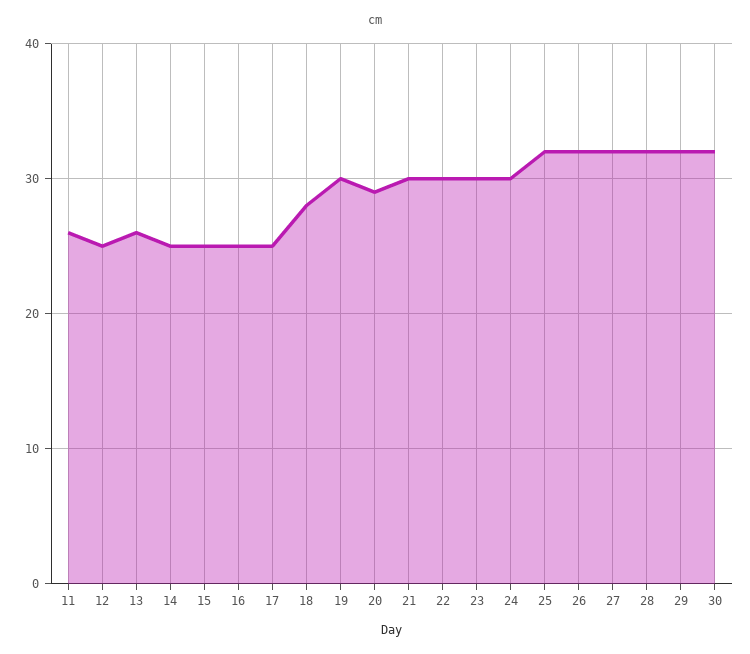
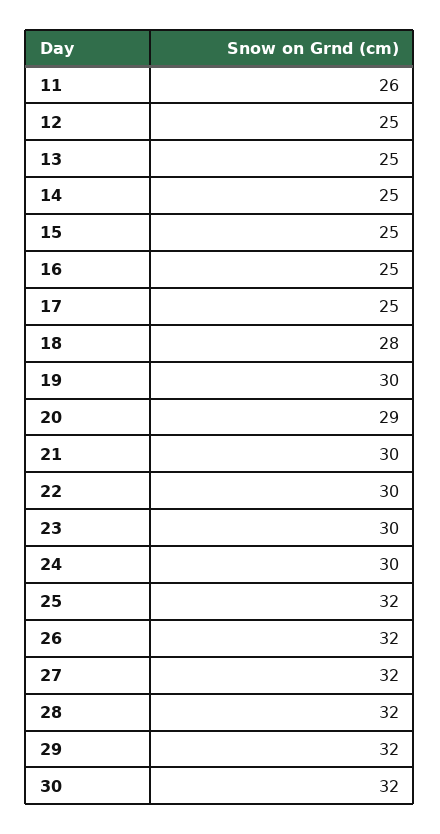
  {
    "11": 26,
    "12": 25,
-   "13": 26,
+   "13": 25,
    "14": 25,
    "15": 25,
    "16": 25,
    "17": 25,
    "18": 28,
    "19": 30,
    "20": 29,
    "21": 30,
    "22": 30,
    "23": 30,
    "24": 30,
    "25": 32,
    "26": 32,
    "27": 32,
    "28": 32,
    "29": 32,
    "30": 32
  }

